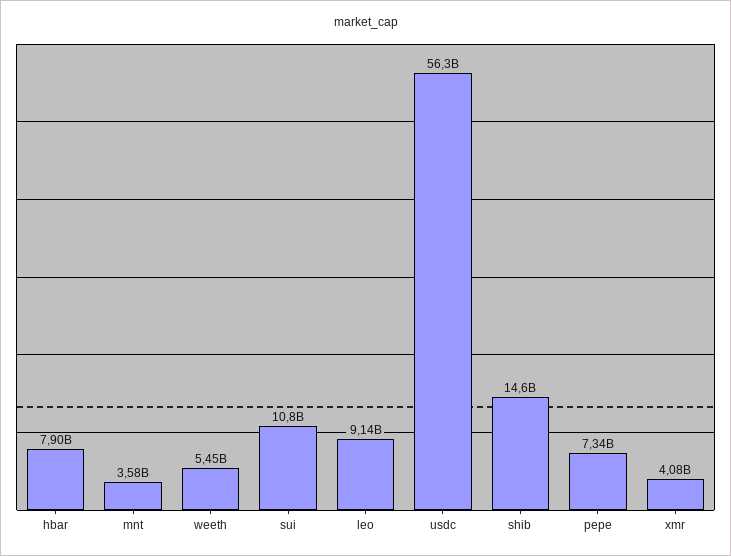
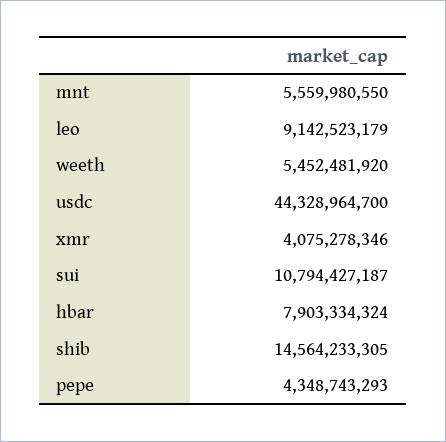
  {
    "hbar": 7903334324,
-   "mnt": 3580000000,
+   "mnt": 5559980550,
    "weeth": 5452481920,
    "sui": 10794427187,
    "leo": 9142523179,
-   "usdc": 56300000000,
+   "usdc": 44328964700,
    "shib": 14564233305,
-   "pepe": 7340000000,
+   "pepe": 4348743293,
    "xmr": 4075278346
  }

